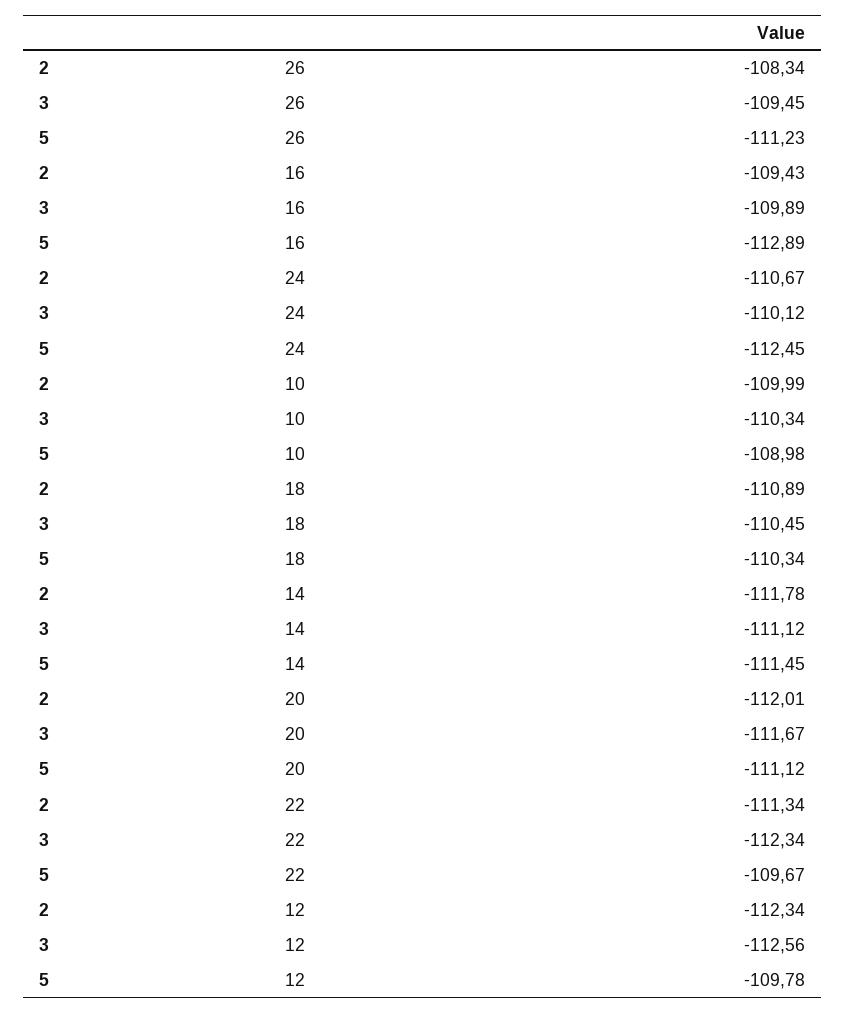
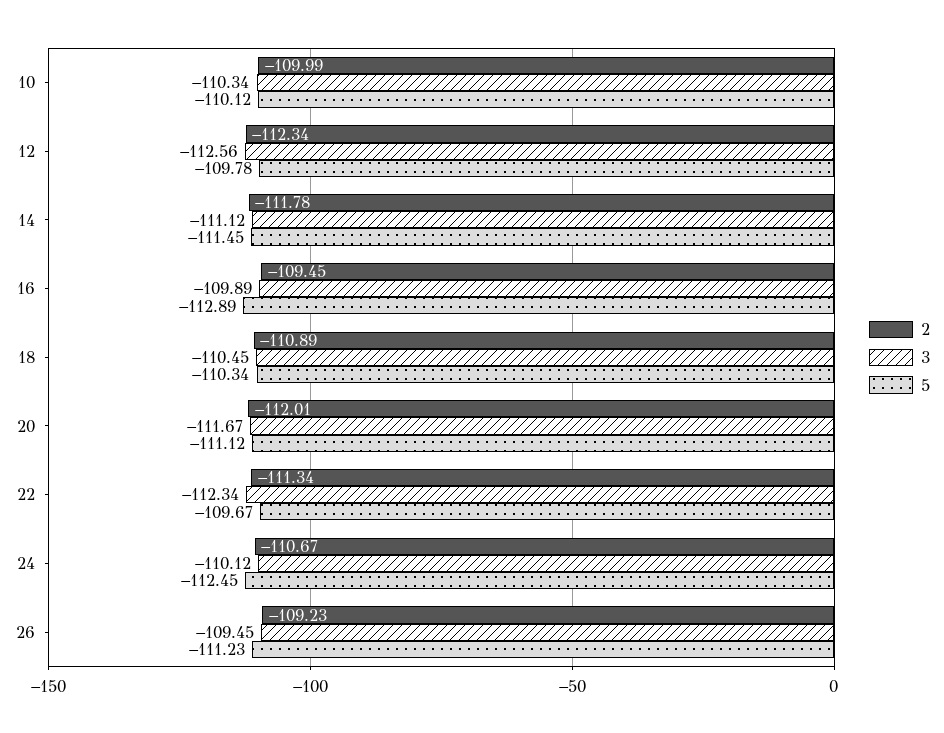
  {
    "2": {
-     "26": -108.34,
+     "26": -109.23,
-     "16": -109.43,
+     "16": -109.45,
      "24": -110.67,
      "10": -109.99,
      "18": -110.89,
      "14": -111.78,
      "20": -112.01,
      "22": -111.34,
      "12": -112.34
    },
    "3": {
      "26": -109.45,
      "16": -109.89,
      "24": -110.12,
      "10": -110.34,
      "18": -110.45,
      "14": -111.12,
      "20": -111.67,
      "22": -112.34,
      "12": -112.56
    },
    "5": {
      "26": -111.23,
      "16": -112.89,
      "24": -112.45,
-     "10": -108.98,
+     "10": -110.12,
      "18": -110.34,
      "14": -111.45,
      "20": -111.12,
      "22": -109.67,
      "12": -109.78
    }
  }

